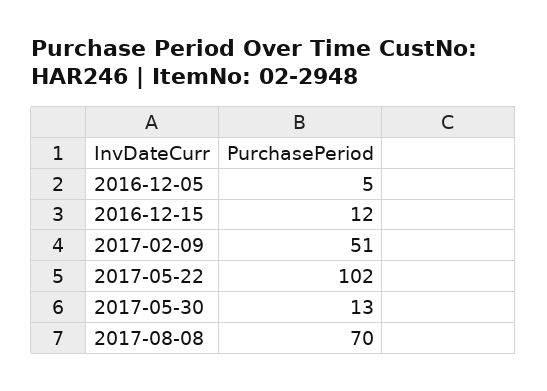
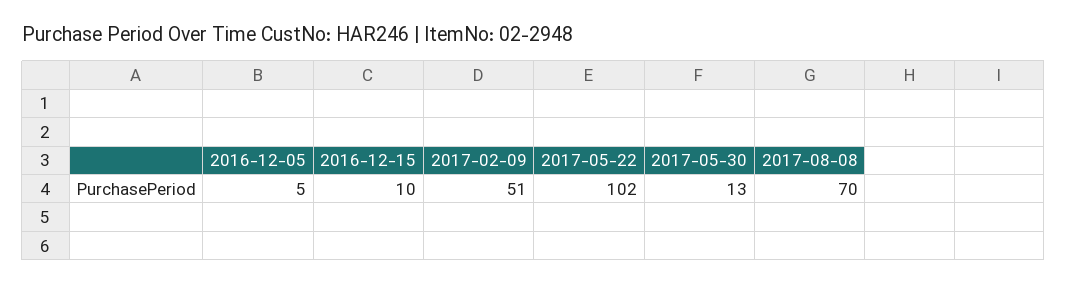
  {
    "2016-12-05": 5,
-   "2016-12-15": 12,
+   "2016-12-15": 10,
    "2017-02-09": 51,
    "2017-05-22": 102,
    "2017-05-30": 13,
    "2017-08-08": 70
  }

